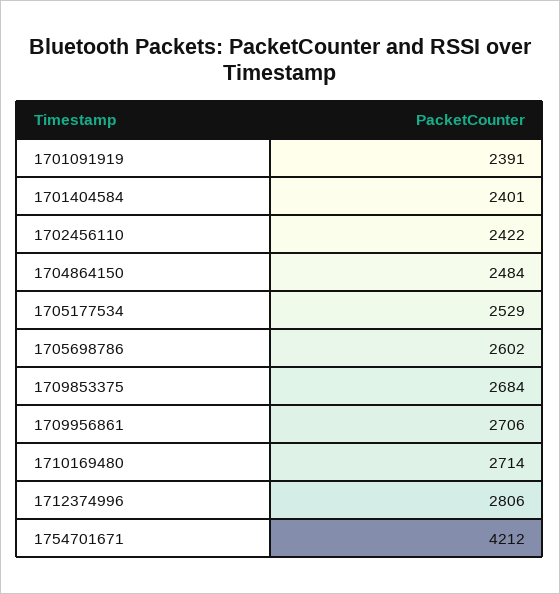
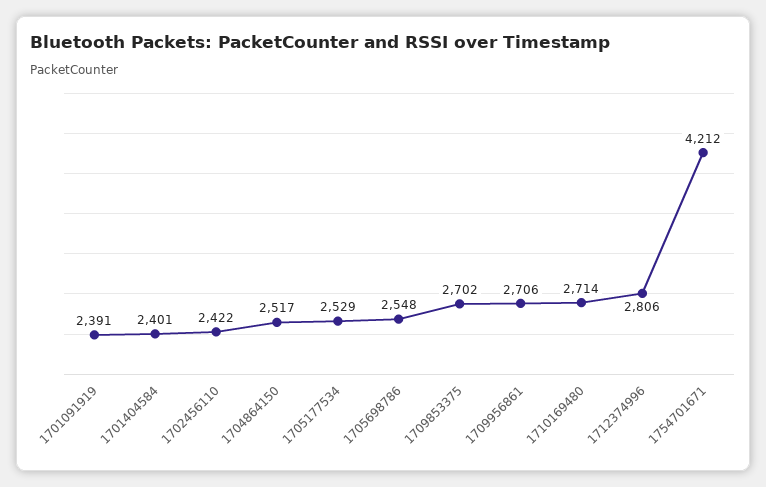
  {
    "1701091919": 2391,
    "1701404584": 2401,
    "1702456110": 2422,
-   "1704864150": 2484,
+   "1704864150": 2517,
    "1705177534": 2529,
-   "1705698786": 2602,
+   "1705698786": 2548,
-   "1709853375": 2684,
+   "1709853375": 2702,
    "1709956861": 2706,
    "1710169480": 2714,
    "1712374996": 2806,
    "1754701671": 4212
  }

